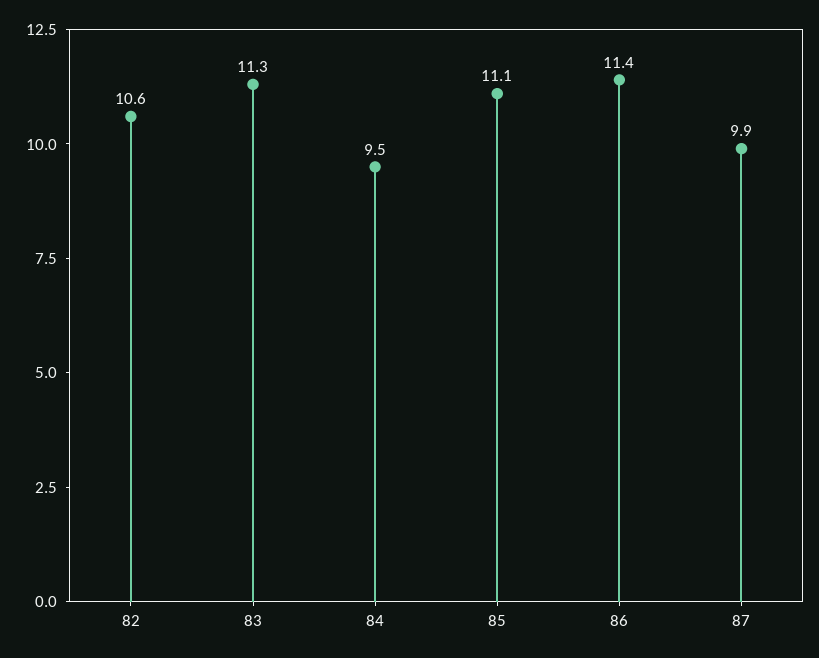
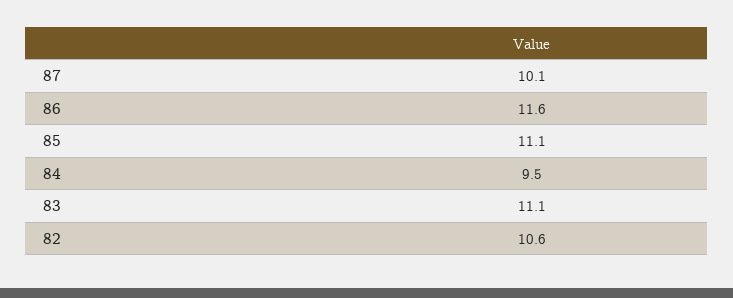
  {
    "82": 10.6,
-   "83": 11.3,
+   "83": 11.1,
    "84": 9.5,
    "85": 11.1,
-   "86": 11.4,
+   "86": 11.6,
-   "87": 9.9
+   "87": 10.1
  }

